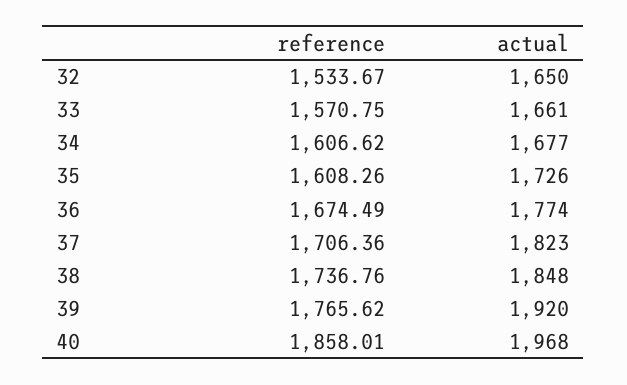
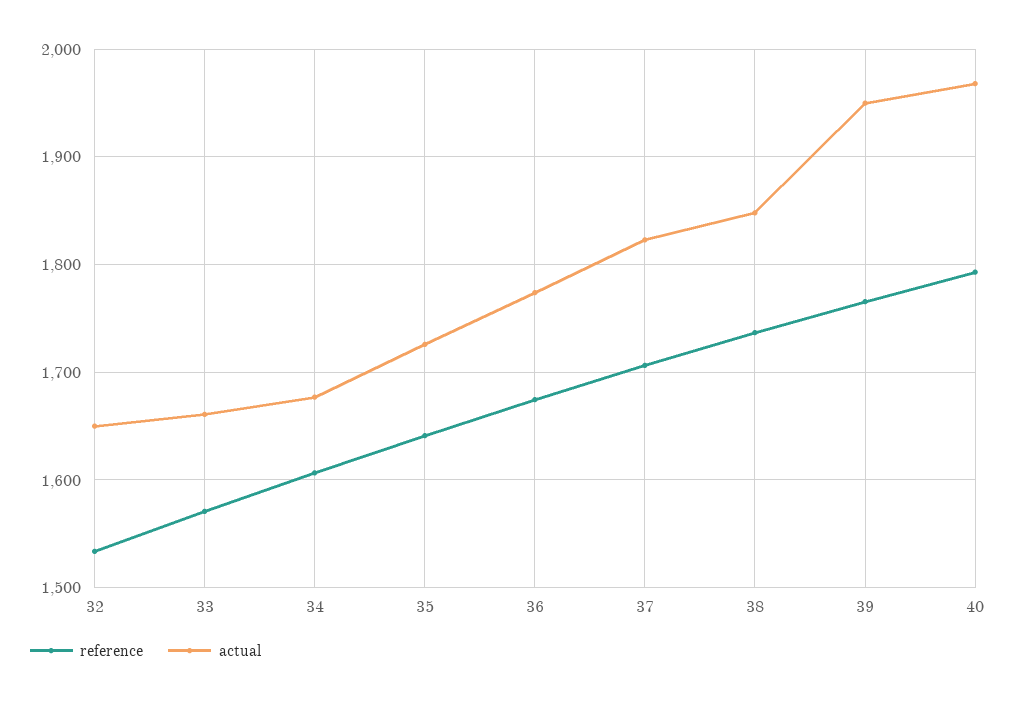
  {
    "reference": {
      "32": 1533.67,
      "33": 1570.75,
      "34": 1606.62,
-     "35": 1608.26,
+     "35": 1640,
      "36": 1674.49,
      "37": 1706.36,
      "38": 1736.76,
      "39": 1765.62,
-     "40": 1858.01
+     "40": 1790
    },
    "actual": {
      "32": 1650,
      "33": 1661,
      "34": 1677,
      "35": 1726,
      "36": 1774,
      "37": 1823,
      "38": 1848,
-     "39": 1920,
+     "39": 1950,
      "40": 1968
    }
  }

